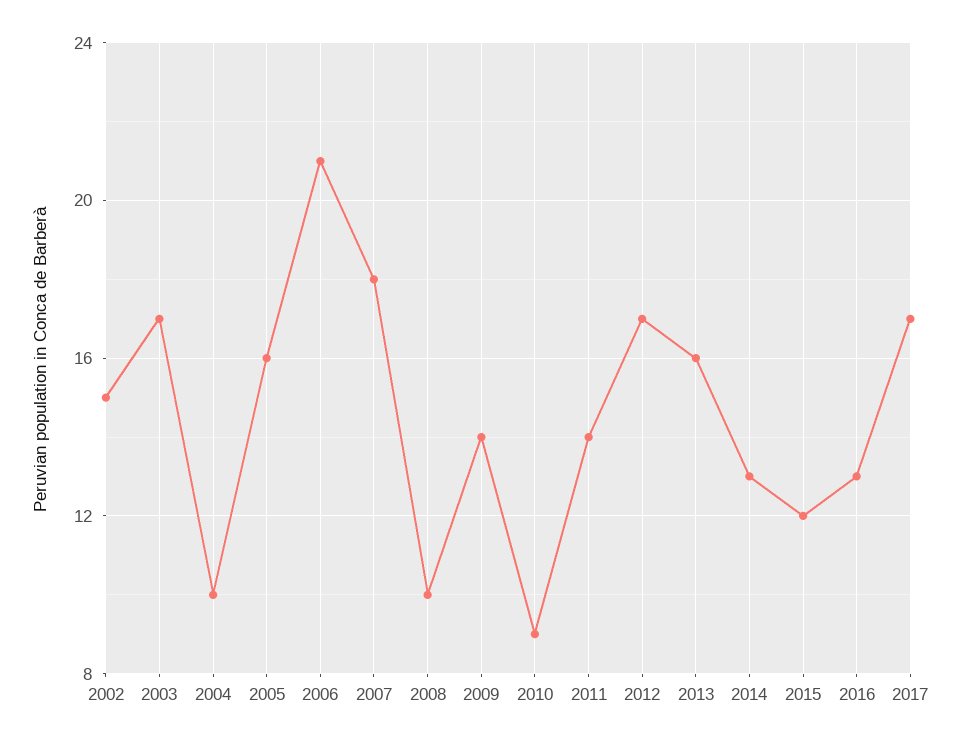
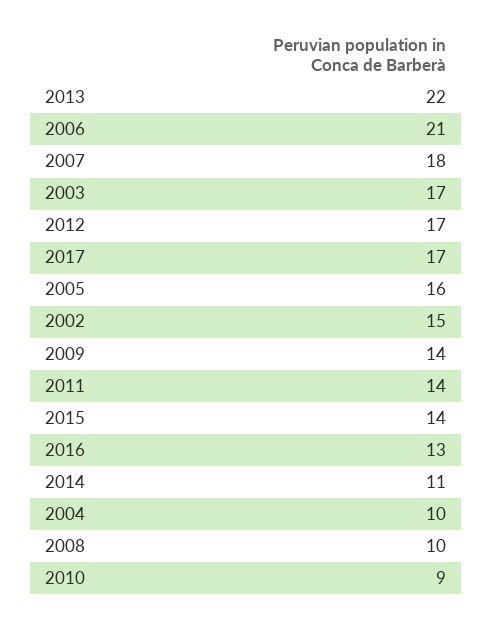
  {
    "2002": 15,
    "2003": 17,
    "2004": 10,
    "2005": 16,
    "2006": 21,
    "2007": 18,
    "2008": 10,
    "2009": 14,
    "2010": 9,
    "2011": 14,
    "2012": 17,
-   "2013": 16,
+   "2013": 22,
-   "2014": 13,
+   "2014": 11,
-   "2015": 12,
+   "2015": 14,
    "2016": 13,
    "2017": 17
  }

